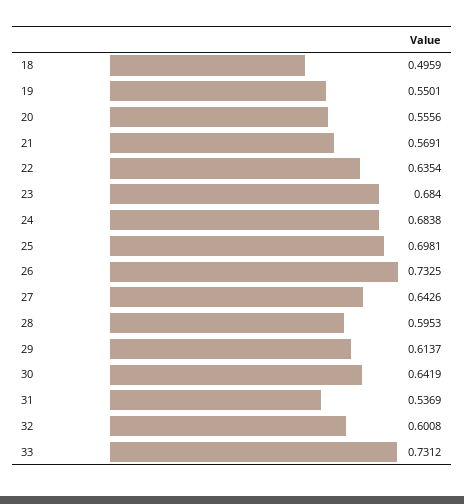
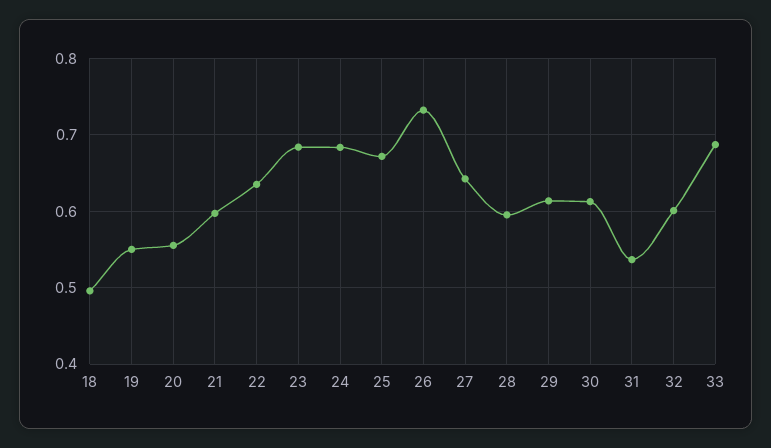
  {
    "18": 0.4959,
    "19": 0.5501,
    "20": 0.5556,
-   "21": 0.5691,
+   "21": 0.6,
    "22": 0.6354,
    "23": 0.684,
    "24": 0.6838,
-   "25": 0.6981,
+   "25": 0.67,
    "26": 0.7325,
    "27": 0.6426,
    "28": 0.5953,
    "29": 0.6137,
-   "30": 0.6419,
+   "30": 0.61,
    "31": 0.5369,
    "32": 0.6008,
-   "33": 0.7312
+   "33": 0.69
  }

